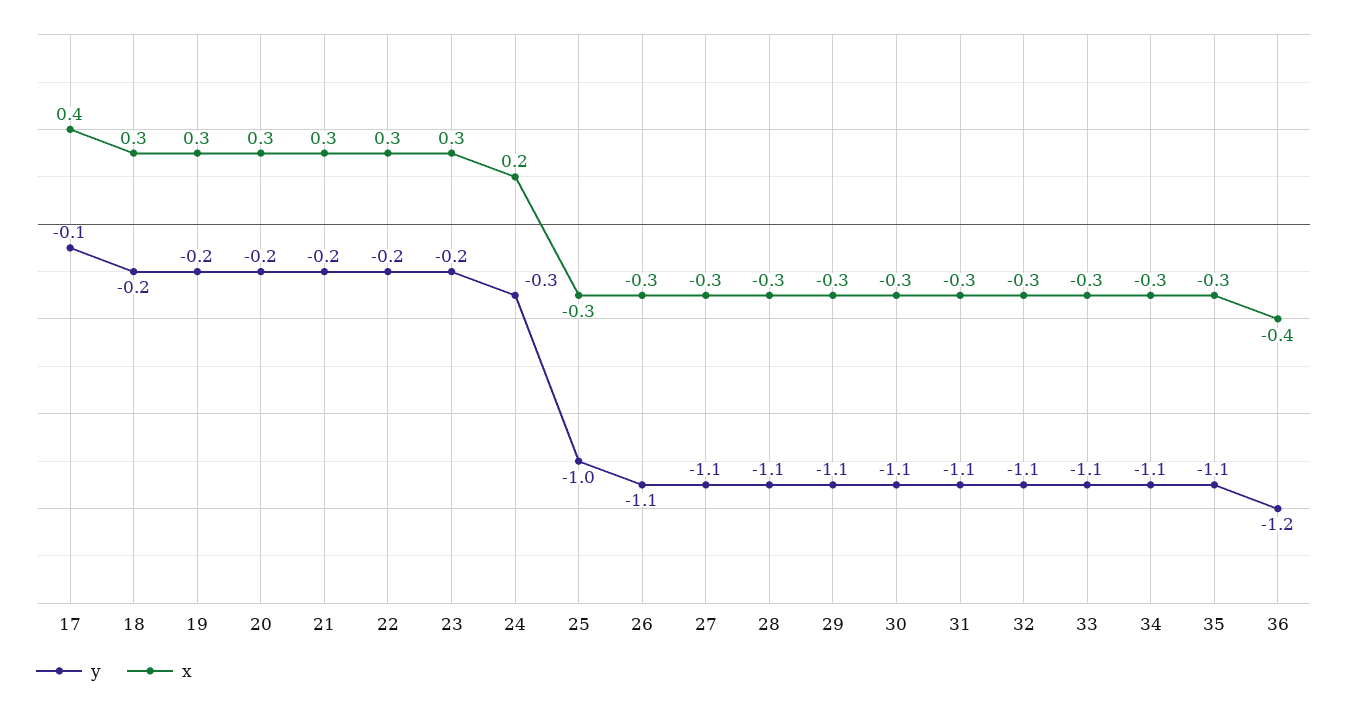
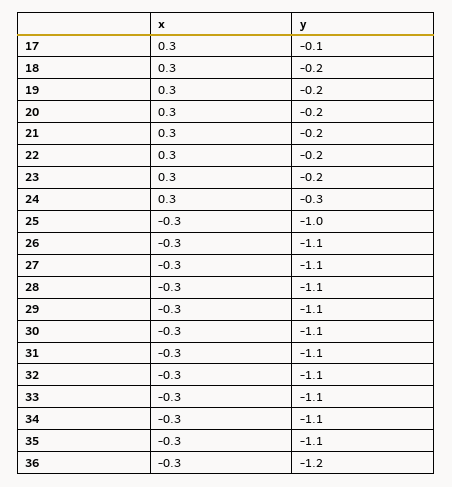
  {
    "y": {
      "17": -0.1,
      "18": -0.2,
      "19": -0.2,
      "20": -0.2,
      "21": -0.2,
      "22": -0.2,
      "23": -0.2,
      "24": -0.3,
      "25": -1,
      "26": -1.1,
      "27": -1.1,
      "28": -1.1,
      "29": -1.1,
      "30": -1.1,
      "31": -1.1,
      "32": -1.1,
      "33": -1.1,
      "34": -1.1,
      "35": -1.1,
      "36": -1.2
    },
    "x": {
-     "17": 0.4,
+     "17": 0.3,
      "18": 0.3,
      "19": 0.3,
      "20": 0.3,
      "21": 0.3,
      "22": 0.3,
      "23": 0.3,
-     "24": 0.2,
+     "24": 0.3,
      "25": -0.3,
      "26": -0.3,
      "27": -0.3,
      "28": -0.3,
      "29": -0.3,
      "30": -0.3,
      "31": -0.3,
      "32": -0.3,
      "33": -0.3,
      "34": -0.3,
      "35": -0.3,
-     "36": -0.4
+     "36": -0.3
    }
  }

